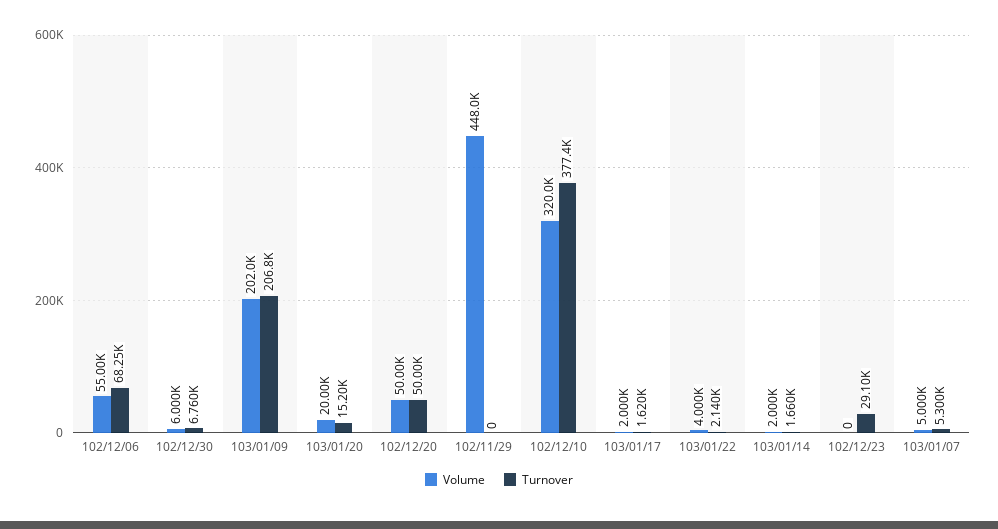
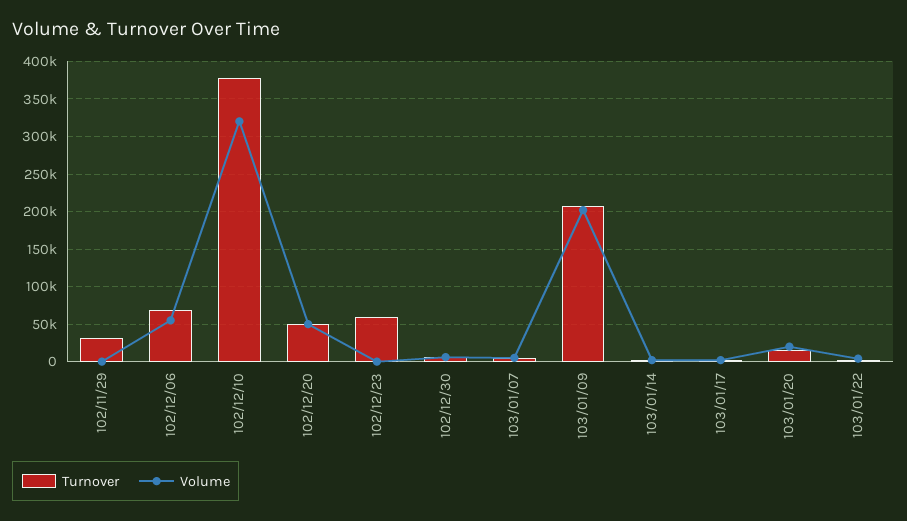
  {
    "Volume": {
      "102/12/06": 55000,
      "102/12/30": 6000,
      "103/01/09": 202000,
      "103/01/20": 20000,
      "102/12/20": 50000,
-     "102/11/29": 448000,
+     "102/11/29": 0,
      "102/12/10": 320000,
      "103/01/17": 2000,
      "103/01/22": 4000,
      "103/01/14": 2000,
      "102/12/23": 0,
      "103/01/07": 5000
    },
    "Turnover": {
      "102/12/06": 68250,
      "102/12/30": 6760,
      "103/01/09": 206800,
      "103/01/20": 15200,
      "102/12/20": 50000,
-     "102/11/29": 0,
+     "102/11/29": 30000,
      "102/12/10": 377400,
      "103/01/17": 1620,
      "103/01/22": 2140,
      "103/01/14": 1660,
-     "102/12/23": 29100,
+     "102/12/23": 60000,
      "103/01/07": 5300
    }
  }

